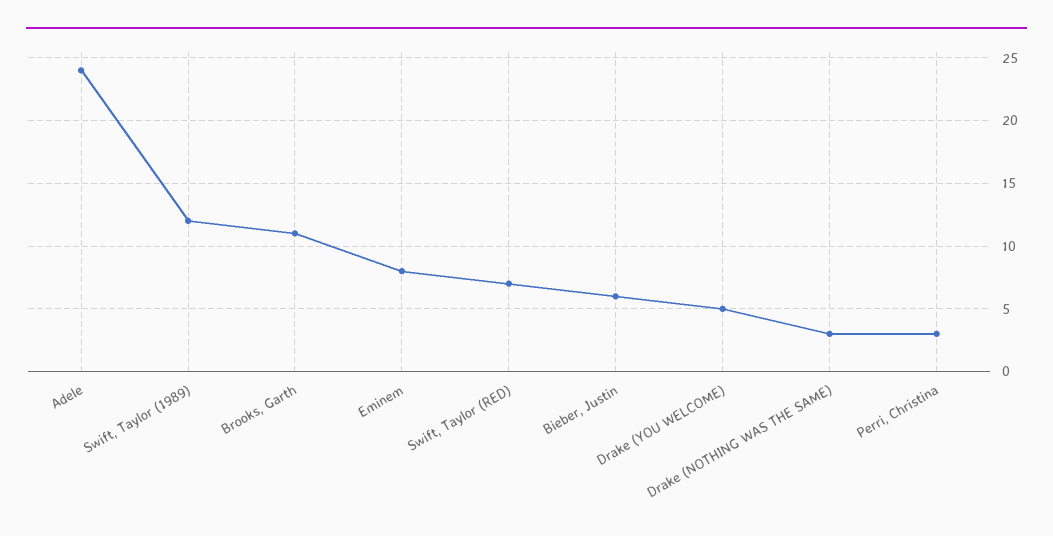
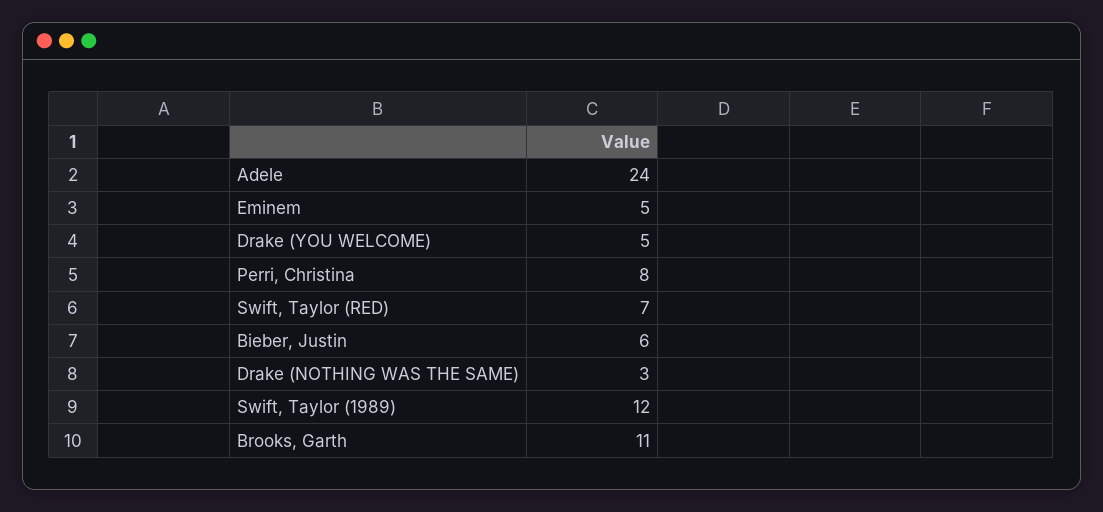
  {
    "Adele": 24,
    "Swift, Taylor (1989)": 12,
    "Brooks, Garth": 11,
-   "Eminem": 8,
+   "Eminem": 5,
    "Swift, Taylor (RED)": 7,
    "Bieber, Justin": 6,
    "Drake (YOU WELCOME)": 5,
    "Drake (NOTHING WAS THE SAME)": 3,
-   "Perri, Christina": 3
+   "Perri, Christina": 8
  }

